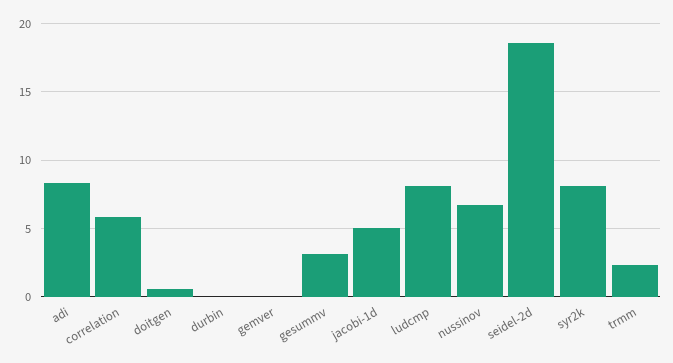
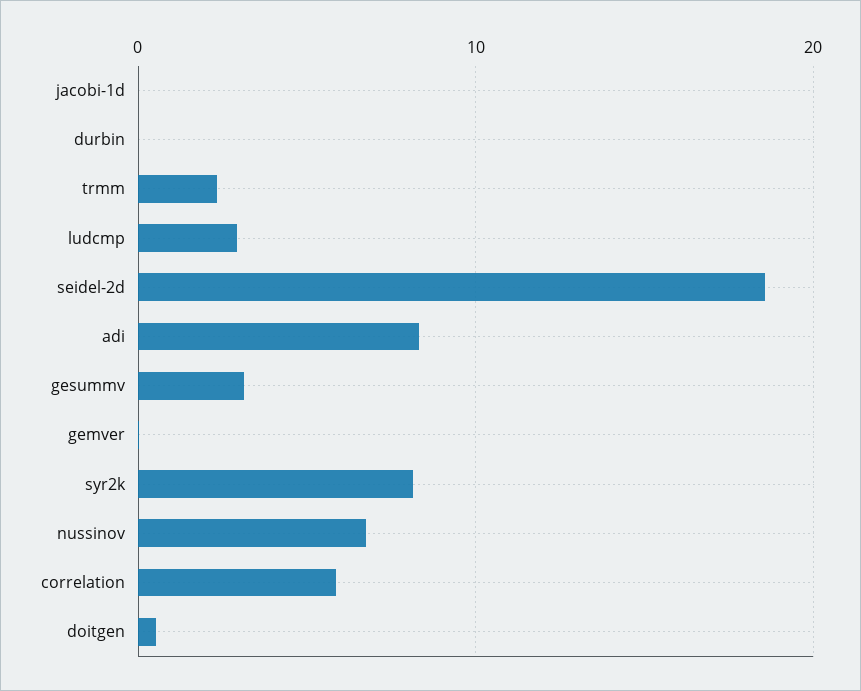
  {
    "adi": 8.5,
    "correlation": 6,
    "doitgen": 0.5,
    "durbin": 0,
    "gemver": 0,
    "gesummv": 3,
-   "jacobi-1d": 5,
+   "jacobi-1d": 0,
-   "ludcmp": 8,
+   "ludcmp": 3,
    "nussinov": 7,
    "seidel-2d": 18.5,
    "syr2k": 8,
    "trmm": 2.5
  }

